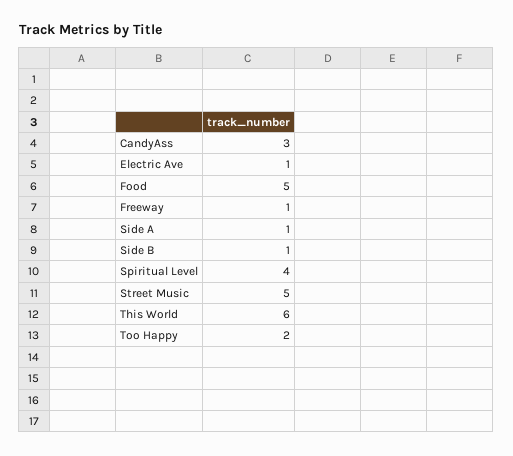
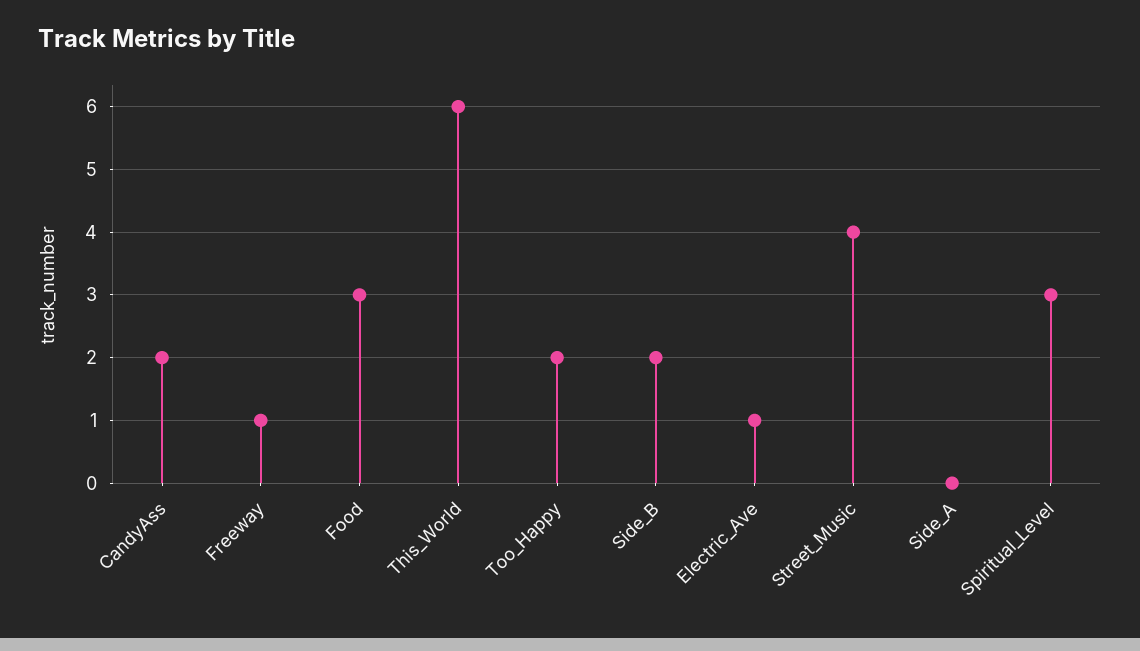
  {
-   "CandyAss": 3,
+   "CandyAss": 2,
    "Electric Ave": 1,
-   "Food": 5,
+   "Food": 3,
    "Freeway": 1,
-   "Side A": 1,
+   "Side A": 0,
-   "Side B": 1,
+   "Side B": 2,
-   "Spiritual Level": 4,
+   "Spiritual Level": 3,
-   "Street Music": 5,
+   "Street Music": 4,
    "This World": 6,
    "Too Happy": 2
  }

